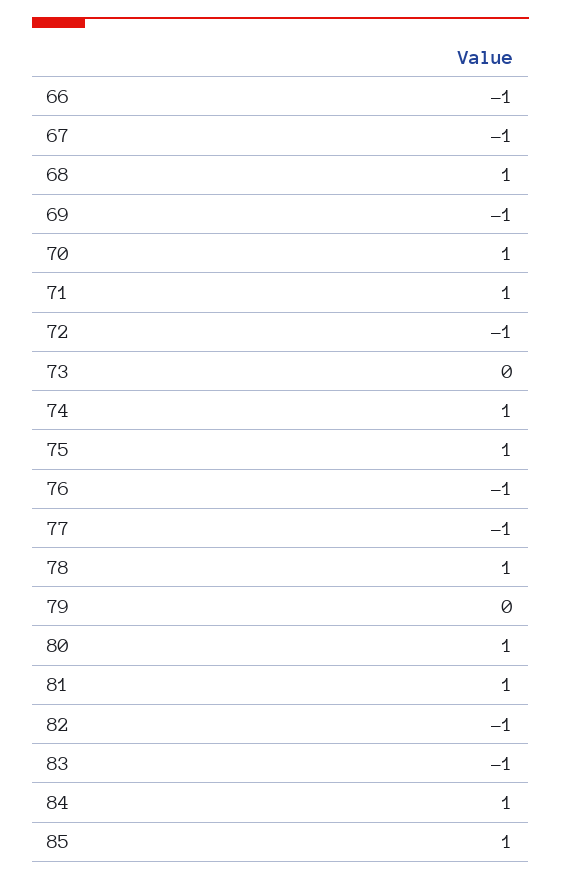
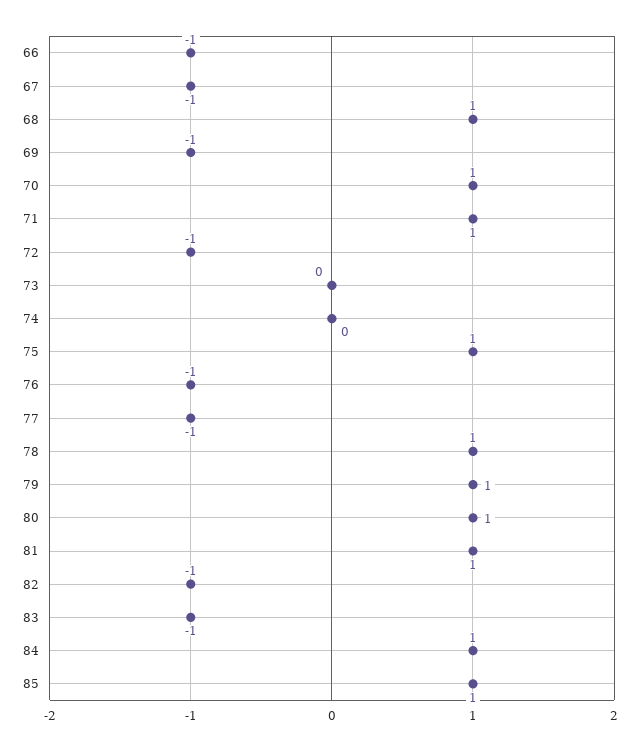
  {
    "66": -1,
    "67": -1,
    "68": 1,
    "69": -1,
    "70": 1,
    "71": 1,
    "72": -1,
    "73": 0,
-   "74": 1,
+   "74": 0,
    "75": 1,
    "76": -1,
    "77": -1,
    "78": 1,
-   "79": 0,
+   "79": 1,
    "80": 1,
    "81": 1,
    "82": -1,
    "83": -1,
    "84": 1,
    "85": 1
  }

